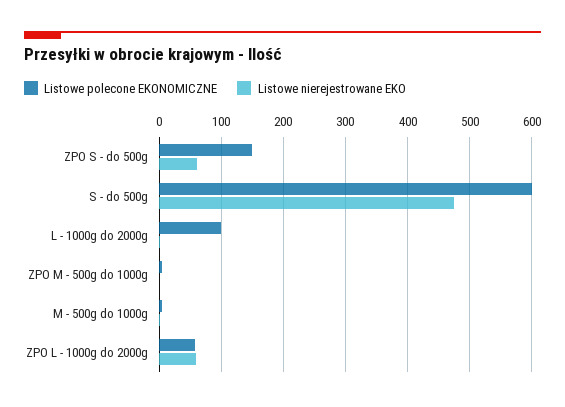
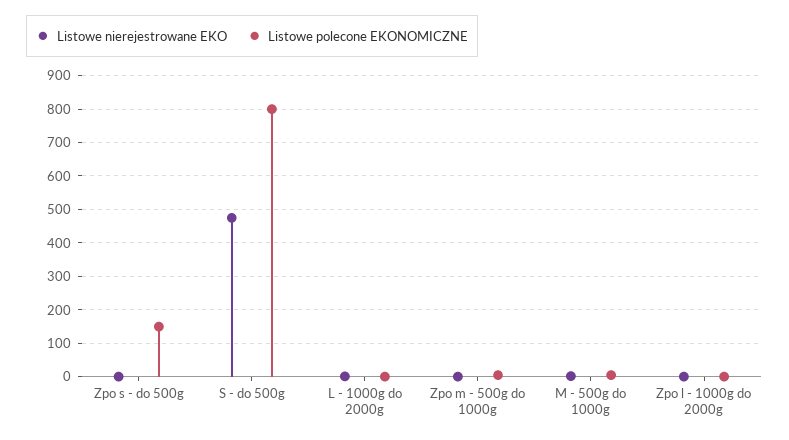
  {
    "Listowe polecone EKONOMICZNE": {
      "ZPO S - do 500g": 150,
-     "S - do 500g": 600,
+     "S - do 500g": 800,
-     "L - 1000g do 2000g": 100,
+     "L - 1000g do 2000g": 0,
      "ZPO M - 500g do 1000g": 10,
      "M - 500g do 1000g": 10,
-     "ZPO L - 1000g do 2000g": 60
+     "ZPO L - 1000g do 2000g": 0
    },
    "Listowe nierejestrowane EKO": {
-     "ZPO S - do 500g": 60,
+     "ZPO S - do 500g": 0,
      "S - do 500g": 480,
      "L - 1000g do 2000g": 0,
      "ZPO M - 500g do 1000g": 0,
      "M - 500g do 1000g": 0,
-     "ZPO L - 1000g do 2000g": 60
+     "ZPO L - 1000g do 2000g": 0
    }
  }

